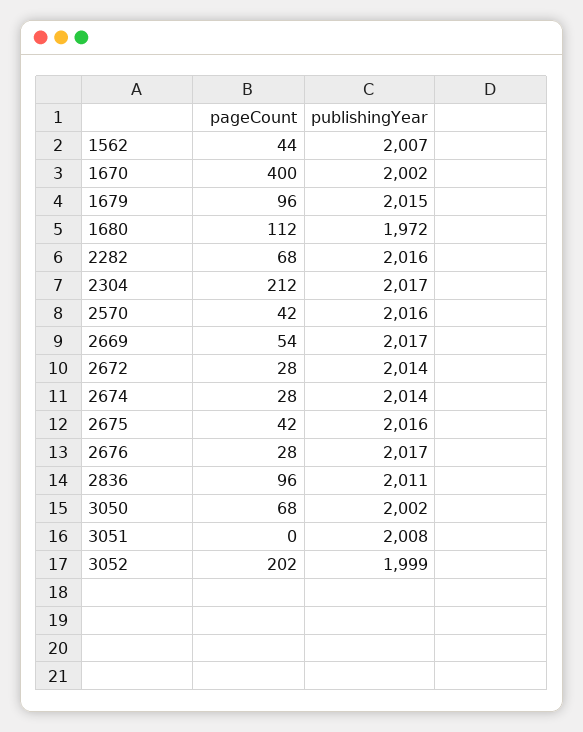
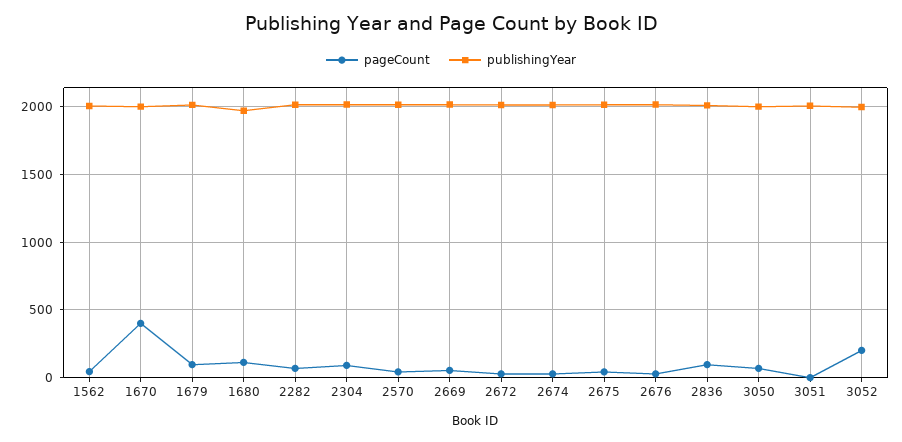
  {
    "pageCount": {
      "1562": 44,
      "1670": 400,
      "1679": 96,
      "1680": 112,
      "2282": 68,
-     "2304": 212,
+     "2304": 100,
      "2570": 42,
      "2669": 54,
      "2672": 28,
      "2674": 28,
      "2675": 42,
      "2676": 28,
      "2836": 96,
      "3050": 68,
      "3051": 0,
      "3052": 202
    },
    "publishingYear": {
      "1562": 2007,
      "1670": 2002,
      "1679": 2015,
      "1680": 1972,
      "2282": 2016,
      "2304": 2017,
      "2570": 2016,
      "2669": 2017,
      "2672": 2014,
      "2674": 2014,
      "2675": 2016,
      "2676": 2017,
      "2836": 2011,
      "3050": 2002,
      "3051": 2008,
      "3052": 1999
    }
  }

